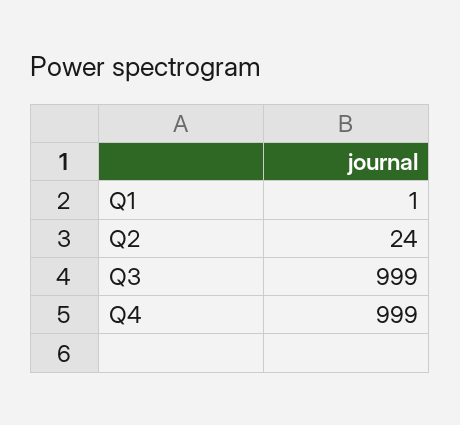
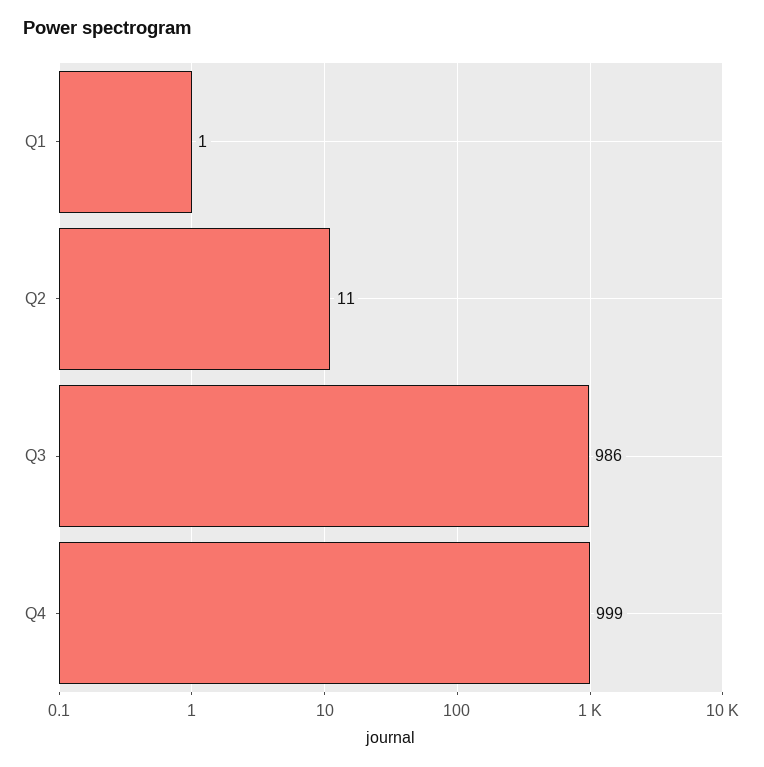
  {
    "Q1": 1,
-   "Q2": 24,
+   "Q2": 11,
-   "Q3": 999,
+   "Q3": 986,
    "Q4": 999
  }

